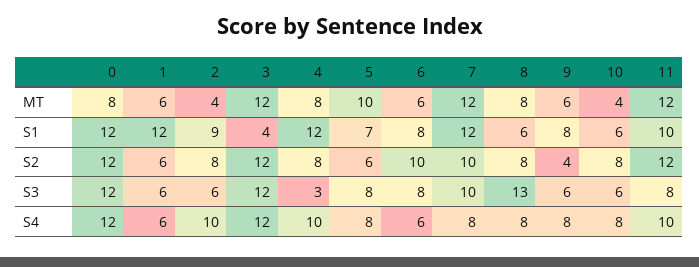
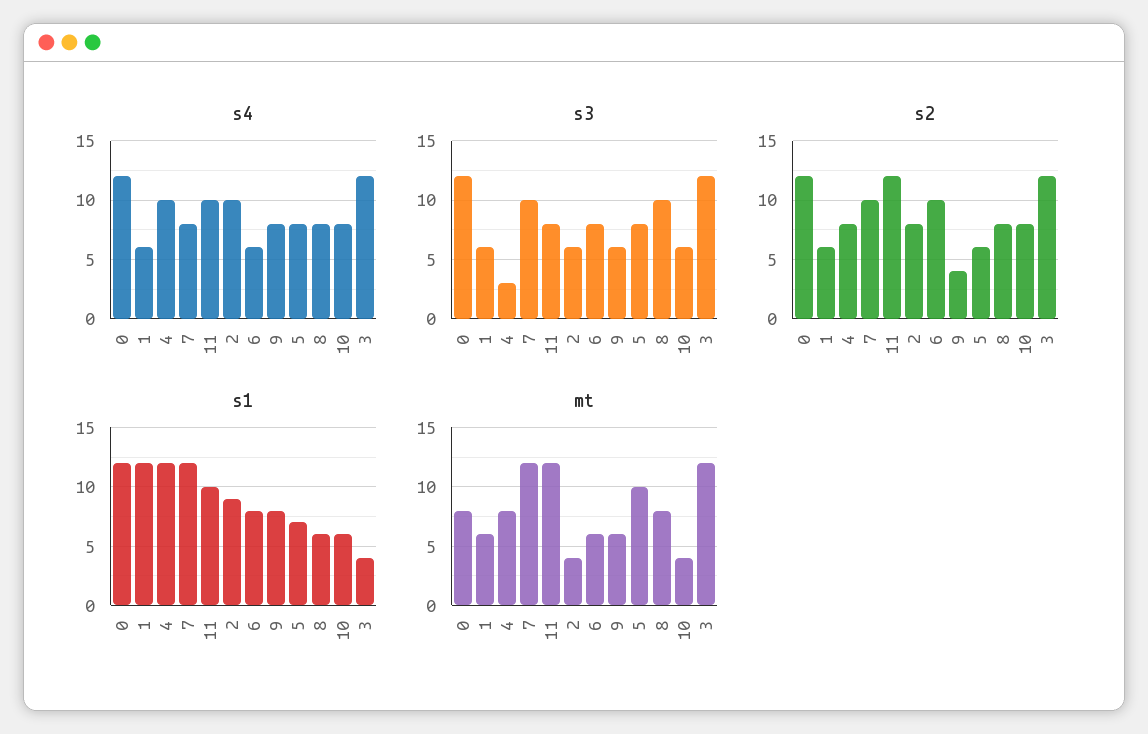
  {
    "MT": {
      "0": 8,
      "1": 6,
      "2": 4,
      "3": 12,
      "4": 8,
      "5": 10,
      "6": 6,
      "7": 12,
      "8": 8,
      "9": 6,
      "10": 4,
      "11": 12
    },
    "S1": {
      "0": 12,
      "1": 12,
      "2": 9,
      "3": 4,
      "4": 12,
      "5": 7,
      "6": 8,
      "7": 12,
      "8": 6,
      "9": 8,
      "10": 6,
      "11": 10
    },
    "S2": {
      "0": 12,
      "1": 6,
      "2": 8,
      "3": 12,
      "4": 8,
      "5": 6,
      "6": 10,
      "7": 10,
      "8": 8,
      "9": 4,
      "10": 8,
      "11": 12
    },
    "S3": {
      "0": 12,
      "1": 6,
      "2": 6,
      "3": 12,
      "4": 3,
      "5": 8,
      "6": 8,
      "7": 10,
-     "8": 13,
+     "8": 10,
      "9": 6,
      "10": 6,
      "11": 8
    },
    "S4": {
      "0": 12,
      "1": 6,
      "2": 10,
      "3": 12,
      "4": 10,
      "5": 8,
      "6": 6,
      "7": 8,
      "8": 8,
      "9": 8,
      "10": 8,
      "11": 10
    }
  }

